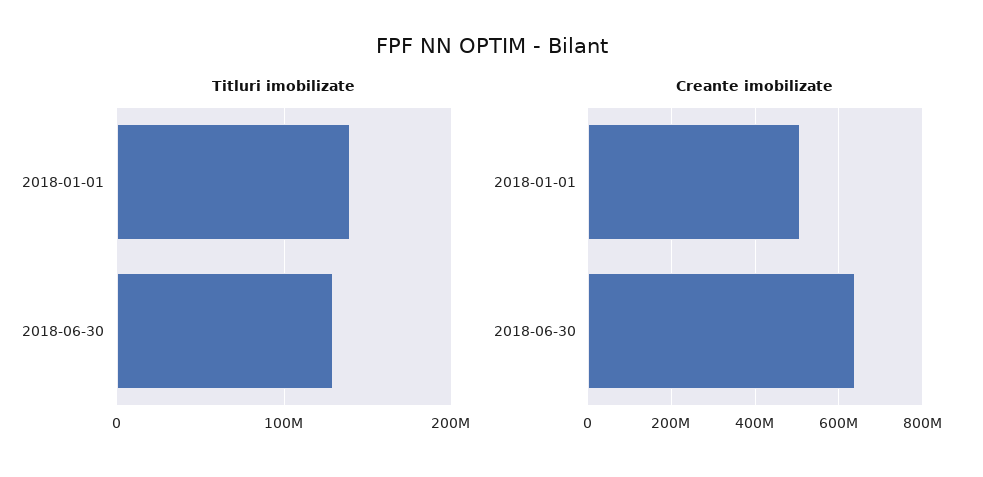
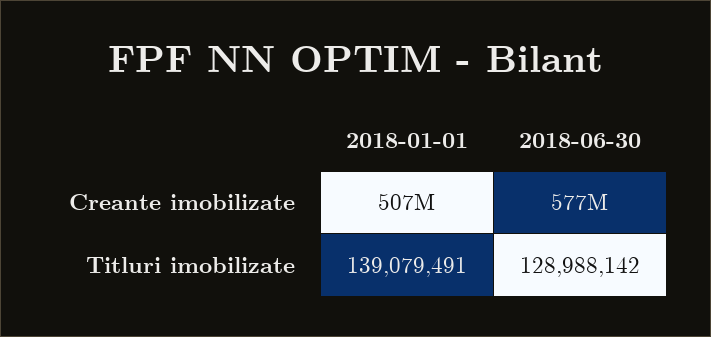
  {
    "Titluri imobilizate": {
      "2018-01-01": 139079491,
      "2018-06-30": 128988142
    },
    "Creante imobilizate": {
      "2018-01-01": 507000000,
-     "2018-06-30": 640000000
+     "2018-06-30": 577000000
    }
  }

